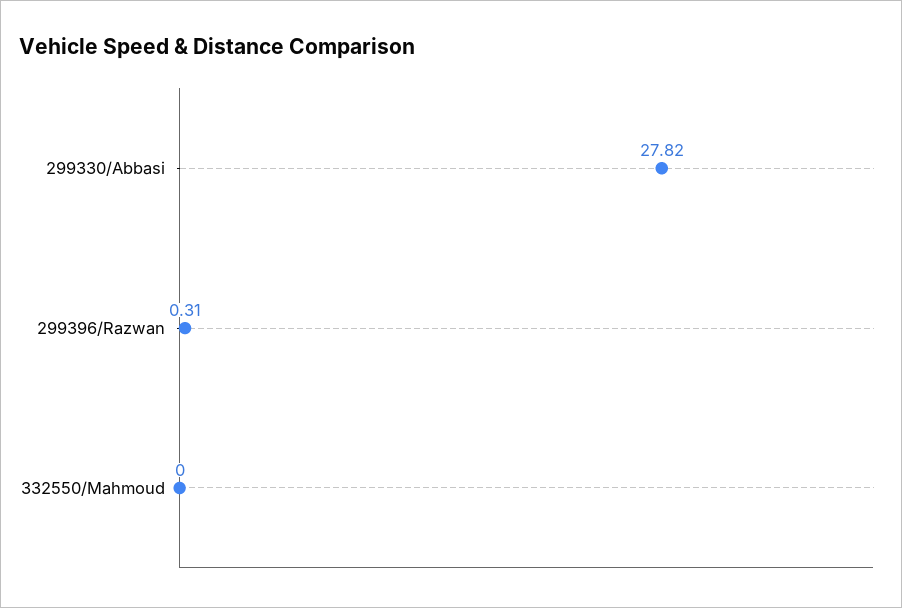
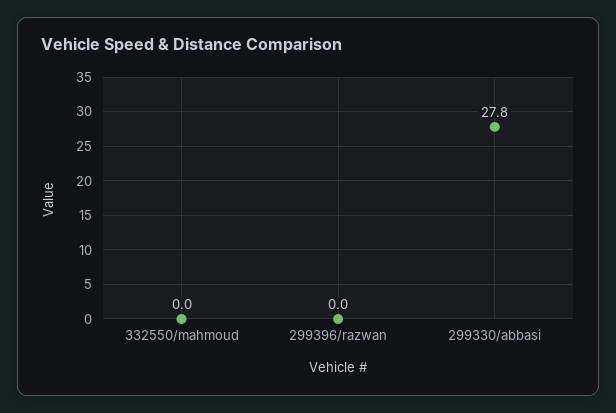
  {
    "299330/Abbasi": 27.82,
-   "299396/Razwan": 0.31,
+   "299396/Razwan": 0,
    "332550/Mahmoud": 0
  }

